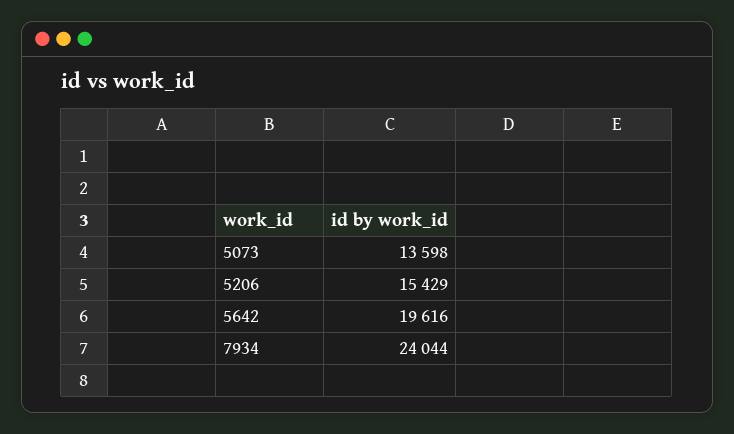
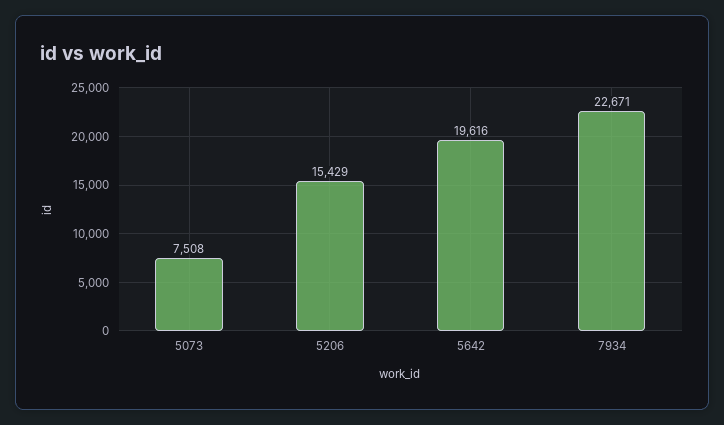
  {
-   "5073": 13598,
+   "5073": 7508,
    "5206": 15429,
    "5642": 19616,
-   "7934": 24044
+   "7934": 22671
  }

